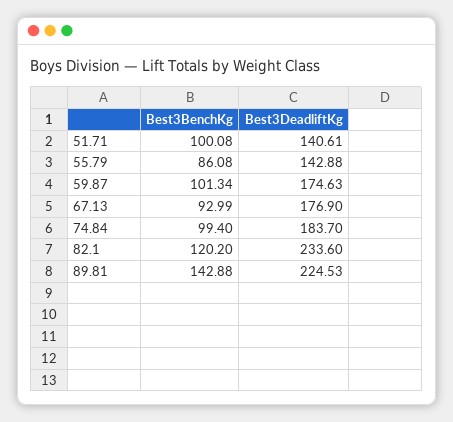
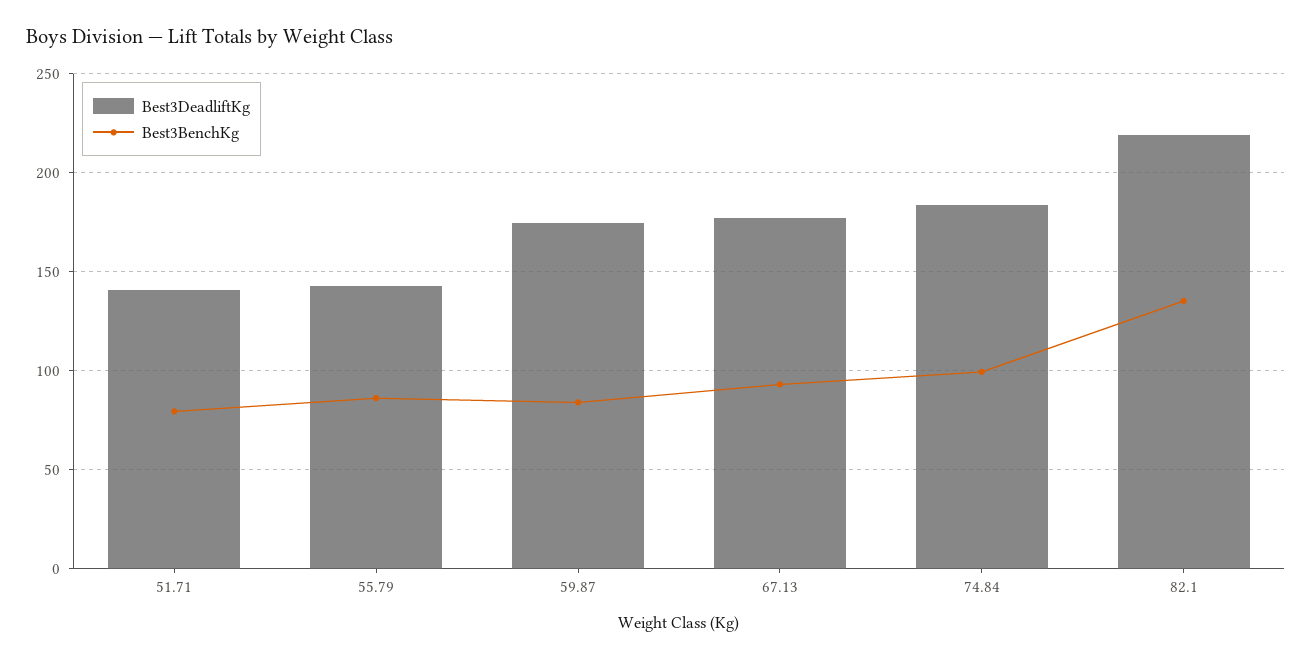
  {
    "Best3BenchKg": {
-     "51.71": 100.08,
+     "51.71": 80,
      "55.79": 86.08,
-     "59.87": 101.34,
+     "59.87": 85,
      "67.13": 92.99,
      "74.84": 99.4,
-     "82.1": 120.2,
+     "82.1": 135
-     "89.81": 142.88
    },
    "Best3DeadliftKg": {
      "51.71": 140.61,
      "55.79": 142.88,
      "59.87": 174.63,
      "67.13": 176.9,
      "74.84": 183.7,
-     "82.1": 233.6,
+     "82.1": 220
-     "89.81": 224.53
    }
  }

